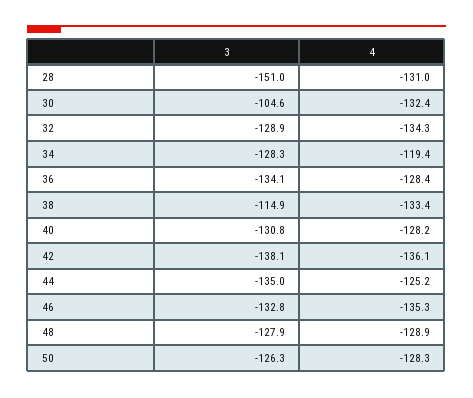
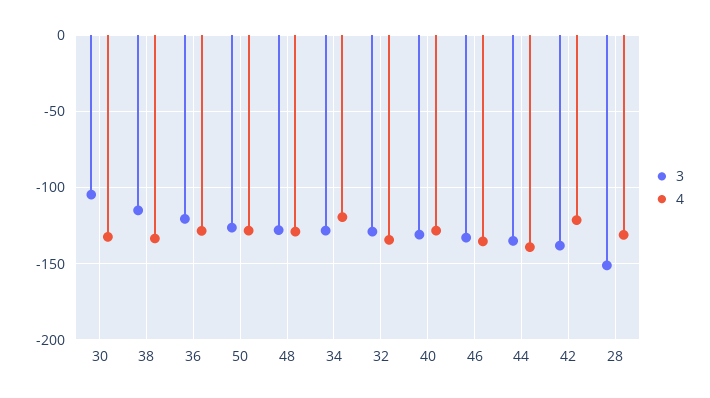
  {
    "3": {
      "28": -151,
      "30": -104.6,
      "32": -128.9,
      "34": -128.3,
-     "36": -134.1,
+     "36": -120,
      "38": -114.9,
      "40": -130.8,
      "42": -138.1,
      "44": -135,
      "46": -132.8,
      "48": -127.9,
      "50": -126.3
    },
    "4": {
      "28": -131,
      "30": -132.4,
      "32": -134.3,
      "34": -119.4,
      "36": -128.4,
      "38": -133.4,
      "40": -128.2,
-     "42": -136.1,
+     "42": -120,
-     "44": -125.2,
+     "44": -140,
      "46": -135.3,
      "48": -128.9,
      "50": -128.3
    }
  }

